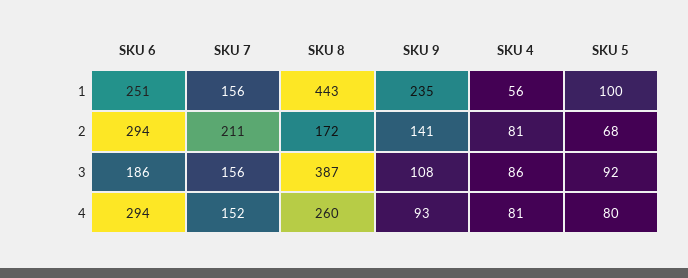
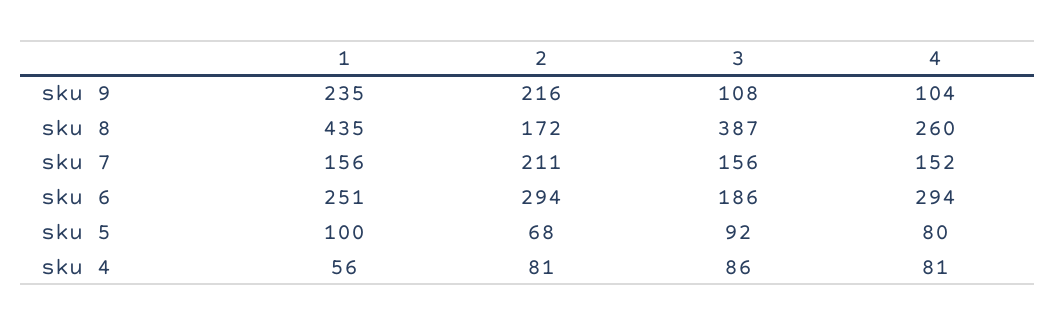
  {
    "SKU 6": {
      "1": 251,
      "2": 294,
      "3": 186,
      "4": 294
    },
    "SKU 7": {
      "1": 156,
      "2": 211,
      "3": 156,
      "4": 152
    },
    "SKU 8": {
-     "1": 443,
+     "1": 435,
      "2": 172,
      "3": 387,
      "4": 260
    },
    "SKU 9": {
      "1": 235,
-     "2": 141,
+     "2": 216,
      "3": 108,
-     "4": 93
+     "4": 104
    },
    "SKU 4": {
      "1": 56,
      "2": 81,
      "3": 86,
      "4": 81
    },
    "SKU 5": {
      "1": 100,
      "2": 68,
      "3": 92,
      "4": 80
    }
  }

